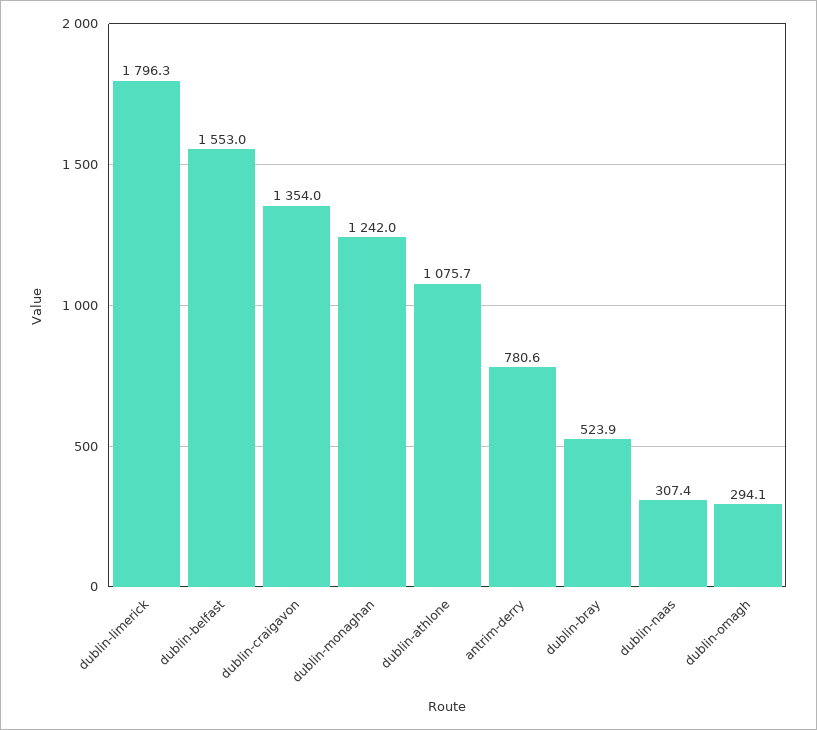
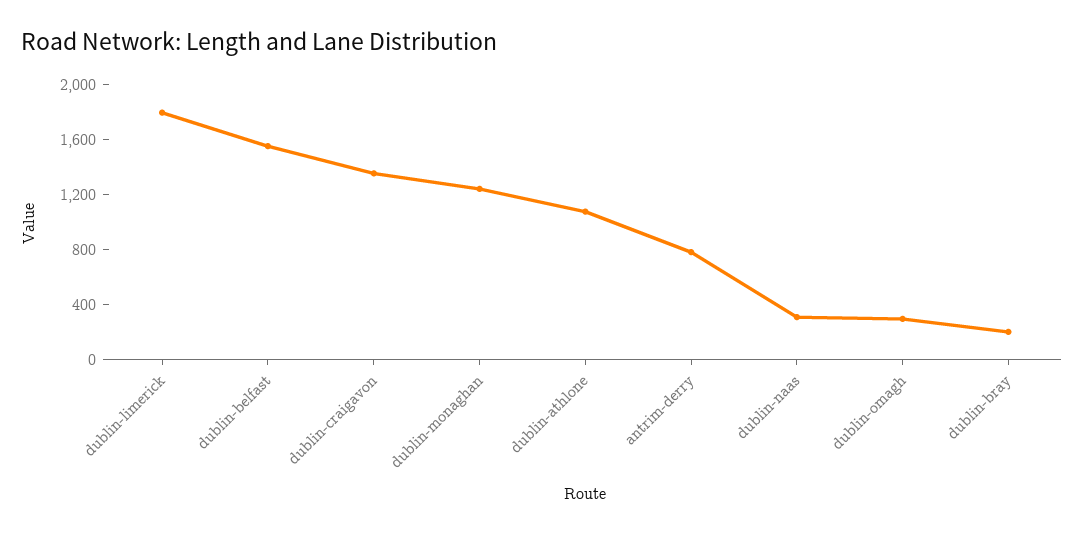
  {
    "dublin-limerick": 1796.3,
    "dublin-belfast": 1553,
    "dublin-craigavon": 1354,
    "dublin-monaghan": 1242,
    "dublin-athlone": 1075.7,
    "antrim-derry": 780.6,
-   "dublin-bray": 523.9,
+   "dublin-bray": 200,
    "dublin-naas": 307.4,
    "dublin-omagh": 294.1
  }

